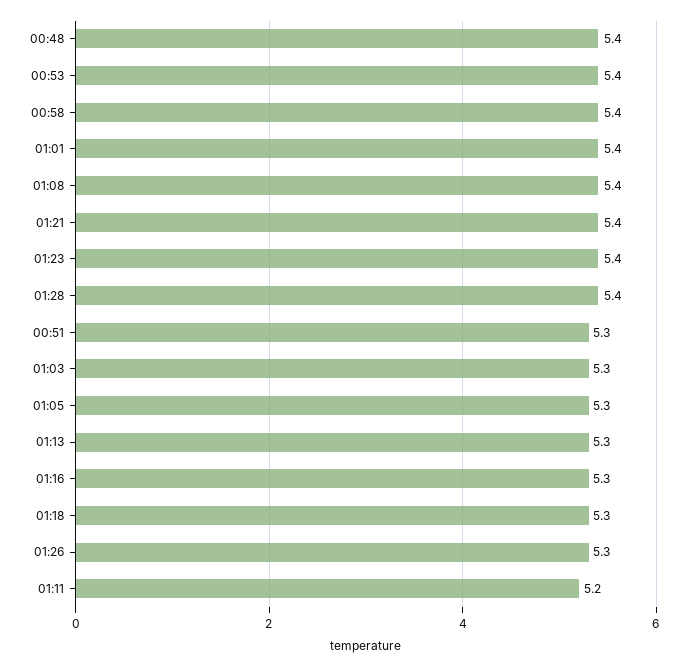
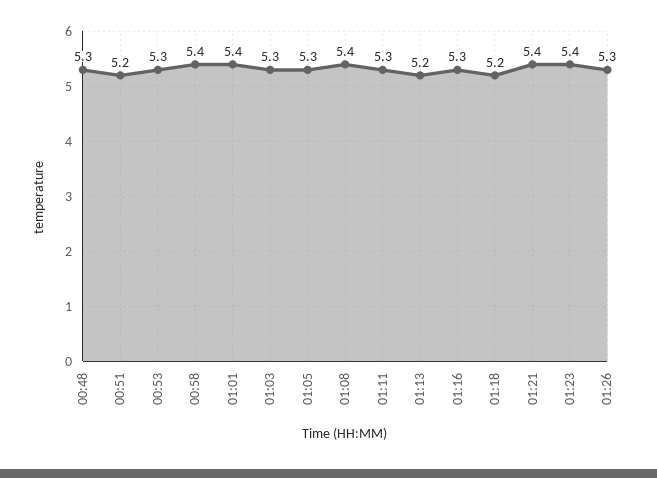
  {
-   "00:48": 5.4,
+   "00:48": 5.3,
-   "00:53": 5.4,
+   "00:53": 5.3,
    "00:58": 5.4,
    "01:01": 5.4,
    "01:08": 5.4,
    "01:21": 5.4,
    "01:23": 5.4,
-   "01:28": 5.4,
-   "00:51": 5.3,
+   "00:51": 5.2,
    "01:03": 5.3,
    "01:05": 5.3,
-   "01:13": 5.3,
+   "01:13": 5.2,
    "01:16": 5.3,
-   "01:18": 5.3,
+   "01:18": 5.2,
    "01:26": 5.3,
-   "01:11": 5.2
+   "01:11": 5.3
  }

